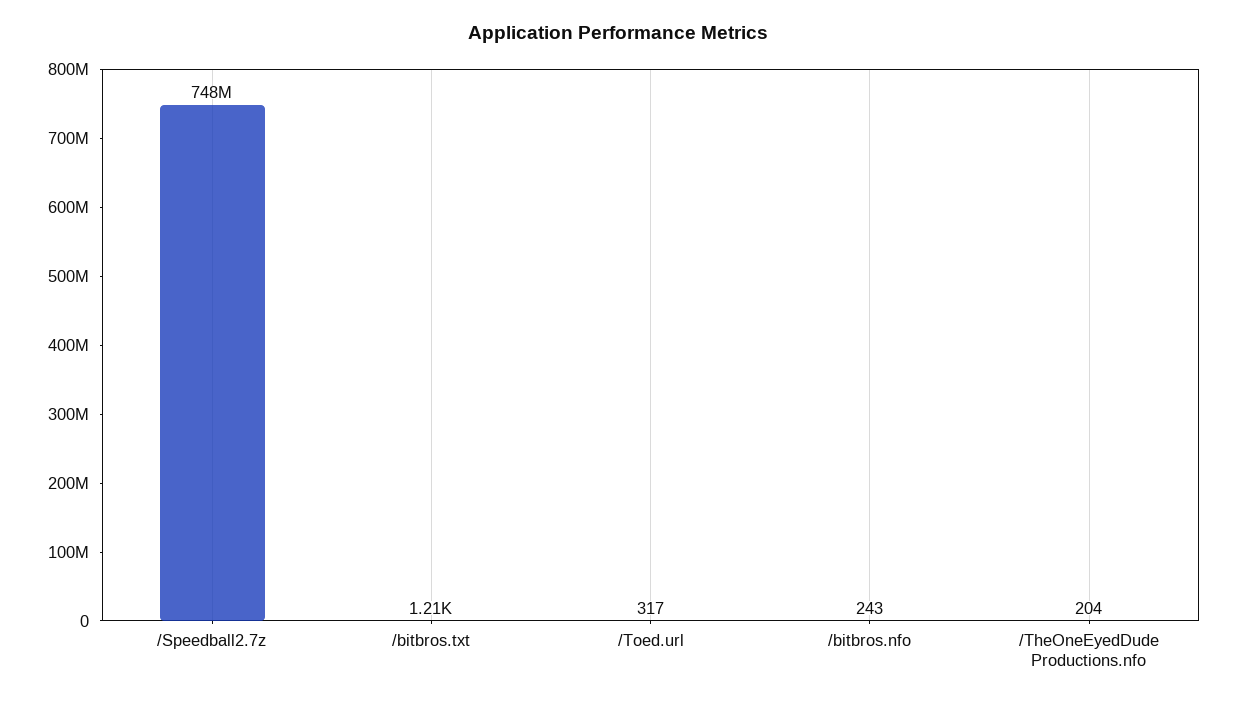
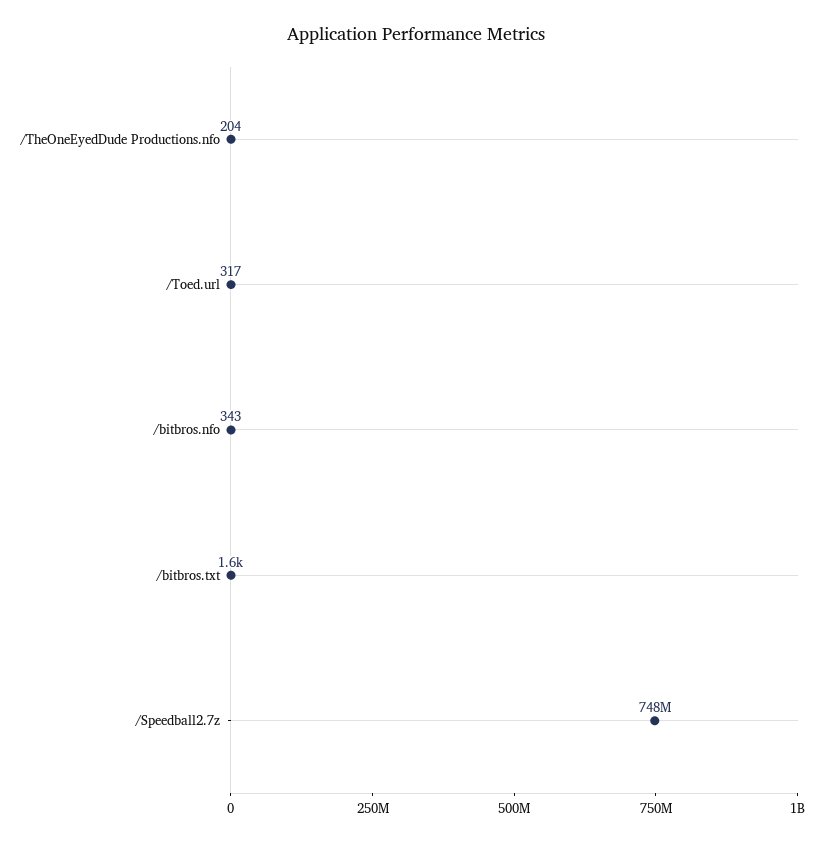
  {
    "/Speedball2.7z": 748000000,
-   "/bitbros.txt": 1210,
+   "/bitbros.txt": 1600,
    "/Toed.url": 317,
-   "/bitbros.nfo": 243,
+   "/bitbros.nfo": 343,
    "/TheOneEyedDude Productions.nfo": 204
  }

